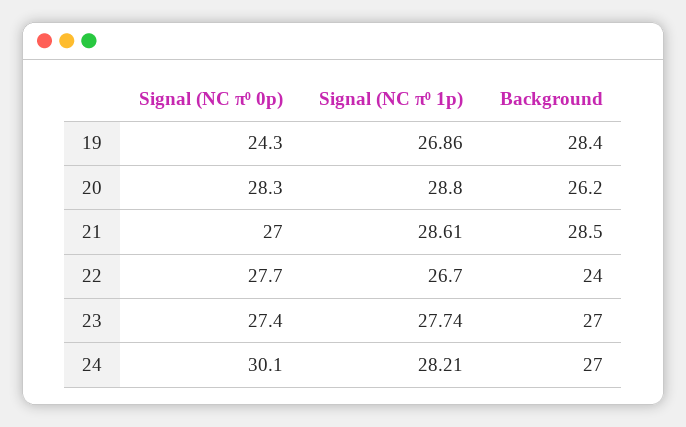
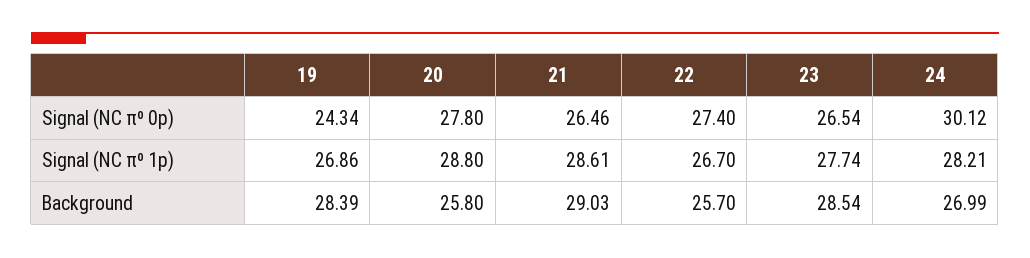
  {
    "Signal (NC π⁰ 0p)": {
      "19": 24.34,
-     "20": 28.3,
+     "20": 27.8,
-     "21": 27,
+     "21": 26.46,
-     "22": 27.7,
+     "22": 27.4,
-     "23": 27.4,
+     "23": 26.54,
      "24": 30.12
    },
    "Signal (NC π⁰ 1p)": {
      "19": 26.86,
      "20": 28.8,
      "21": 28.61,
      "22": 26.7,
      "23": 27.74,
      "24": 28.21
    },
    "Background": {
      "19": 28.39,
-     "20": 26.2,
+     "20": 25.8,
-     "21": 28.5,
+     "21": 29.03,
-     "22": 24,
+     "22": 25.7,
-     "23": 27,
+     "23": 28.54,
      "24": 26.99
    }
  }

